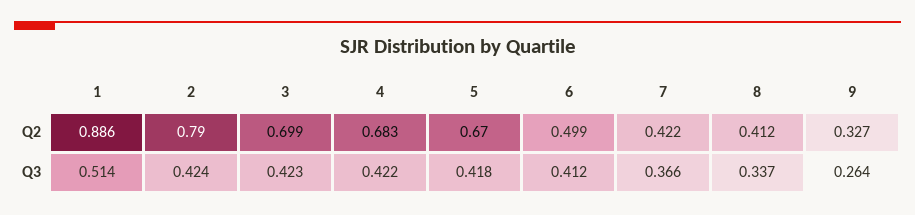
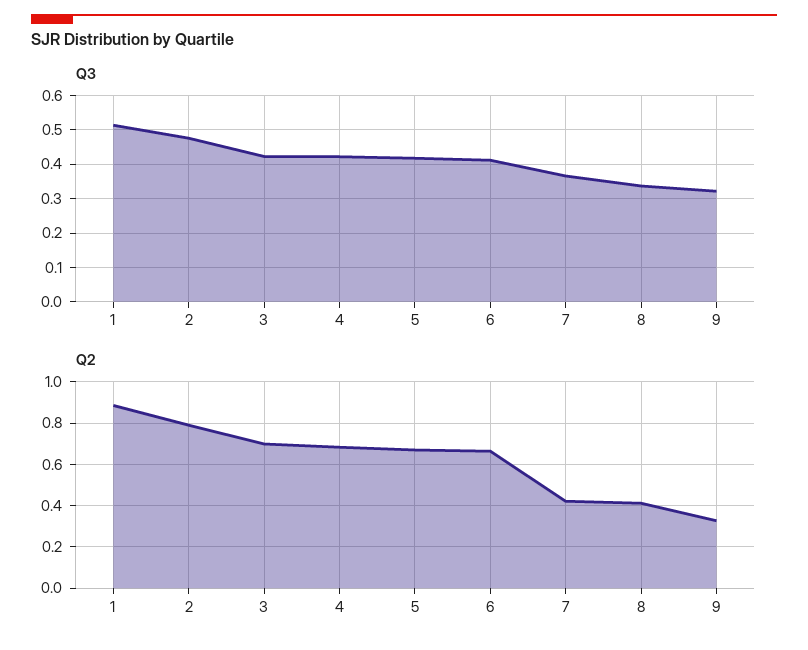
  {
    "Q2": {
      "1": 0.886,
      "2": 0.79,
      "3": 0.699,
      "4": 0.683,
      "5": 0.67,
-     "6": 0.499,
+     "6": 0.65,
      "7": 0.422,
      "8": 0.412,
      "9": 0.327
    },
    "Q3": {
      "1": 0.514,
-     "2": 0.424,
+     "2": 0.48,
      "3": 0.423,
      "4": 0.422,
      "5": 0.418,
      "6": 0.412,
      "7": 0.366,
      "8": 0.337,
-     "9": 0.264
+     "9": 0.32
    }
  }

